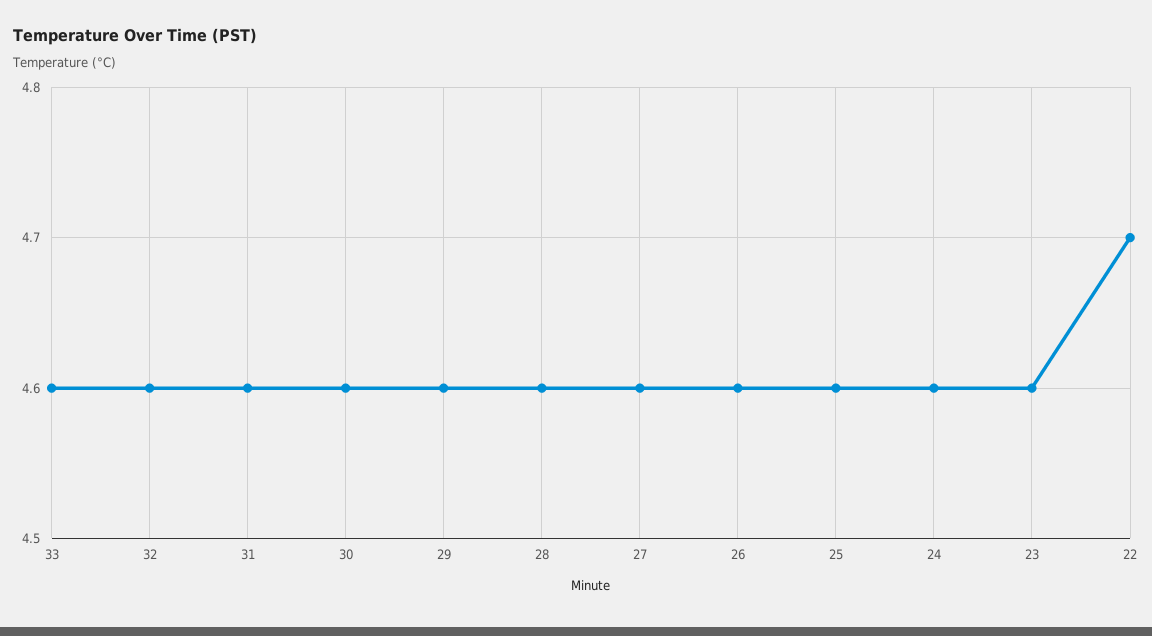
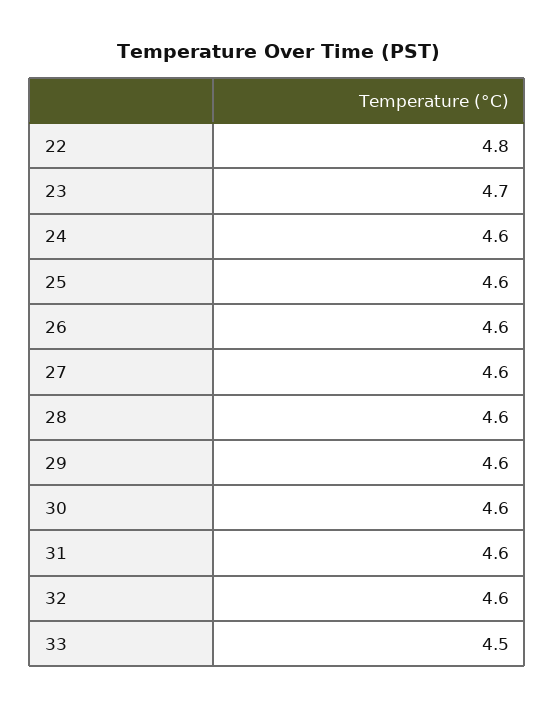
  {
-   "33": 4.6,
+   "33": 4.5,
    "32": 4.6,
    "31": 4.6,
    "30": 4.6,
    "29": 4.6,
    "28": 4.6,
    "27": 4.6,
    "26": 4.6,
    "25": 4.6,
    "24": 4.6,
-   "23": 4.6,
+   "23": 4.7,
-   "22": 4.7
+   "22": 4.8
  }

